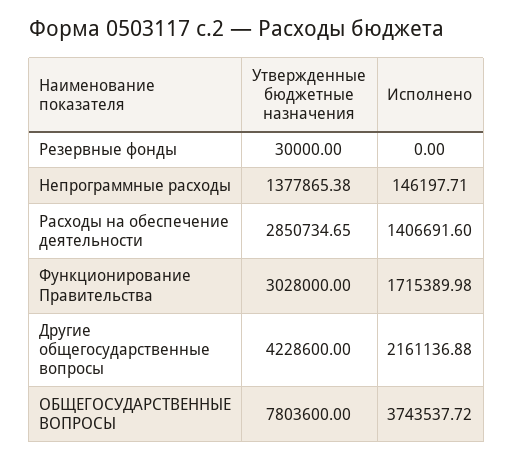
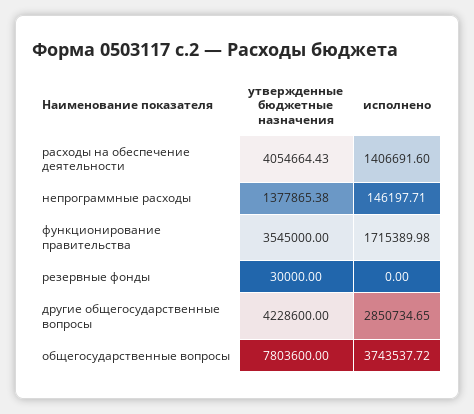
  {
    "Утвержденные бюджетные назначения": {
      "Резервные фонды": 30000,
      "Непрограммные расходы": 1377865.38,
-     "Расходы на обеспечение деятельности": 2850734.65,
+     "Расходы на обеспечение деятельности": 4054664.43,
-     "Функционирование Правительства": 3028000,
+     "Функционирование Правительства": 3545000,
      "Другие общегосударственные вопросы": 4228600,
      "ОБЩЕГОСУДАРСТВЕННЫЕ ВОПРОСЫ": 7803600
    },
    "Исполнено": {
      "Резервные фонды": 0,
      "Непрограммные расходы": 146197.71,
      "Расходы на обеспечение деятельности": 1406691.6,
      "Функционирование Правительства": 1715389.98,
-     "Другие общегосударственные вопросы": 2161136.88,
+     "Другие общегосударственные вопросы": 2850734.65,
      "ОБЩЕГОСУДАРСТВЕННЫЕ ВОПРОСЫ": 3743537.72
    }
  }

